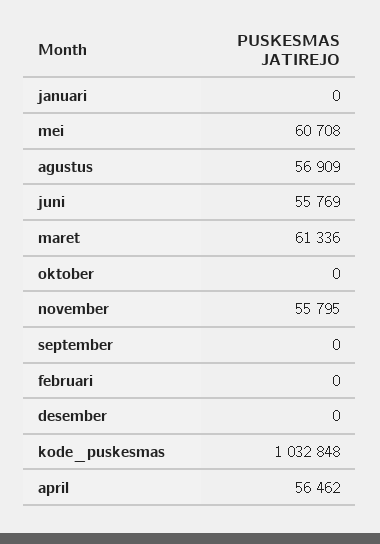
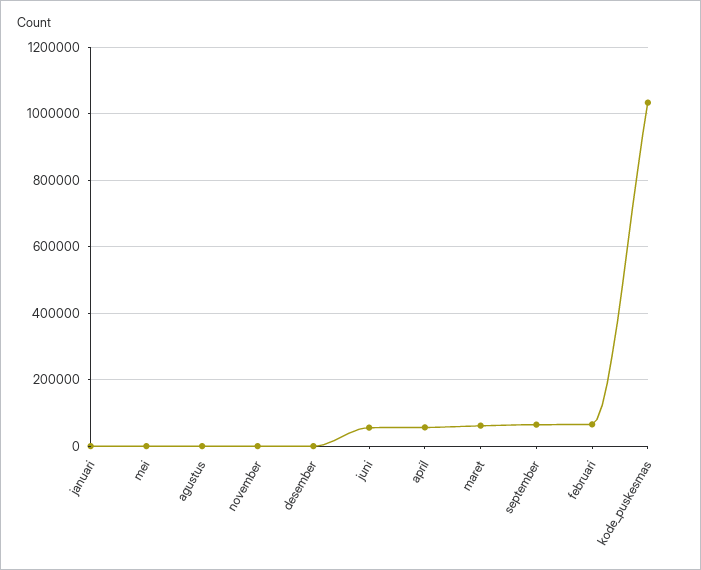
  {
    "januari": 0,
-   "mei": 60708,
+   "mei": 0,
-   "agustus": 56909,
+   "agustus": 0,
    "juni": 55769,
    "maret": 61336,
-   "oktober": 0,
-   "november": 55795,
+   "november": 0,
-   "september": 0,
+   "september": 60000,
-   "februari": 0,
+   "februari": 60000,
    "desember": 0,
    "kode_puskesmas": 1032848,
    "april": 56462
  }

